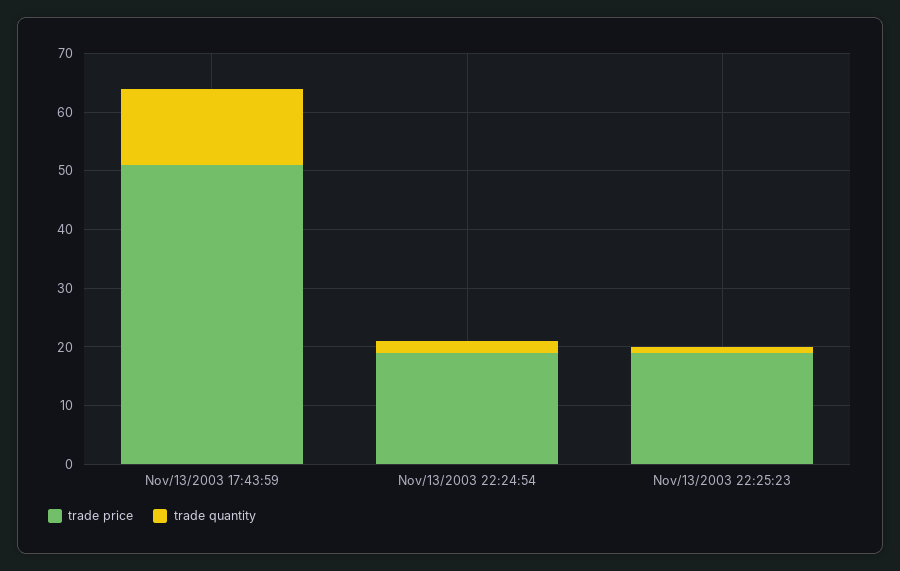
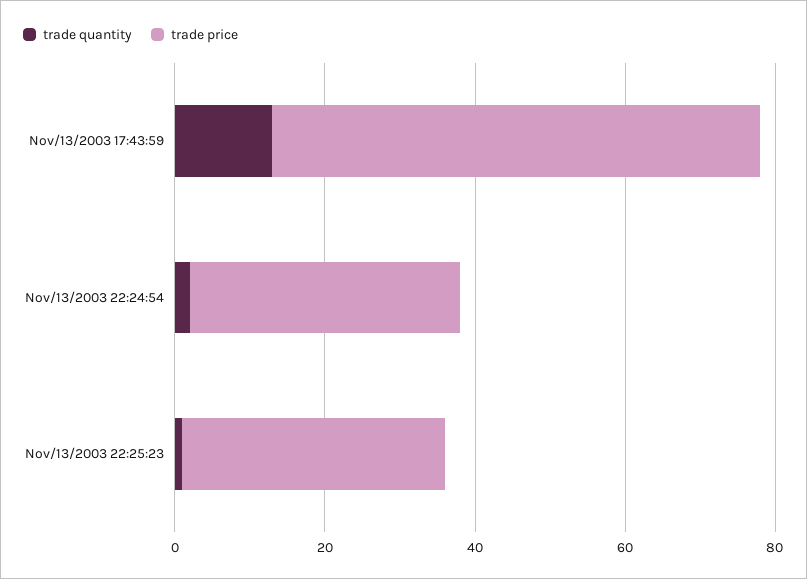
  {
    "trade price": {
-     "Nov/13/2003 17:43:59": 50,
+     "Nov/13/2003 17:43:59": 65,
-     "Nov/13/2003 22:24:54": 20,
+     "Nov/13/2003 22:24:54": 35,
-     "Nov/13/2003 22:25:23": 20
+     "Nov/13/2003 22:25:23": 35
    },
    "trade quantity": {
      "Nov/13/2003 17:43:59": 15,
      "Nov/13/2003 22:24:54": 0,
      "Nov/13/2003 22:25:23": 0
    }
  }

